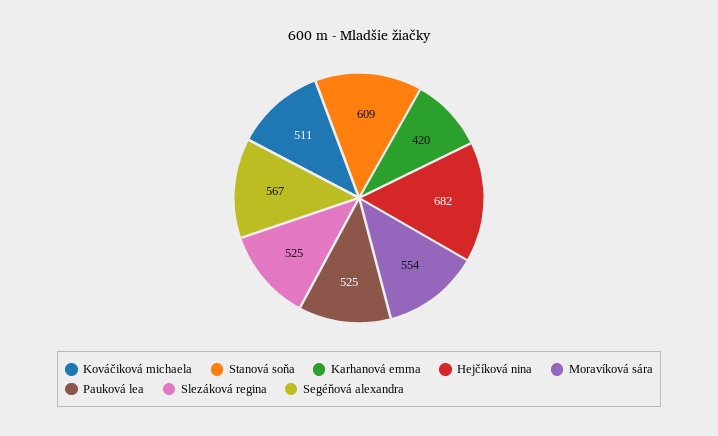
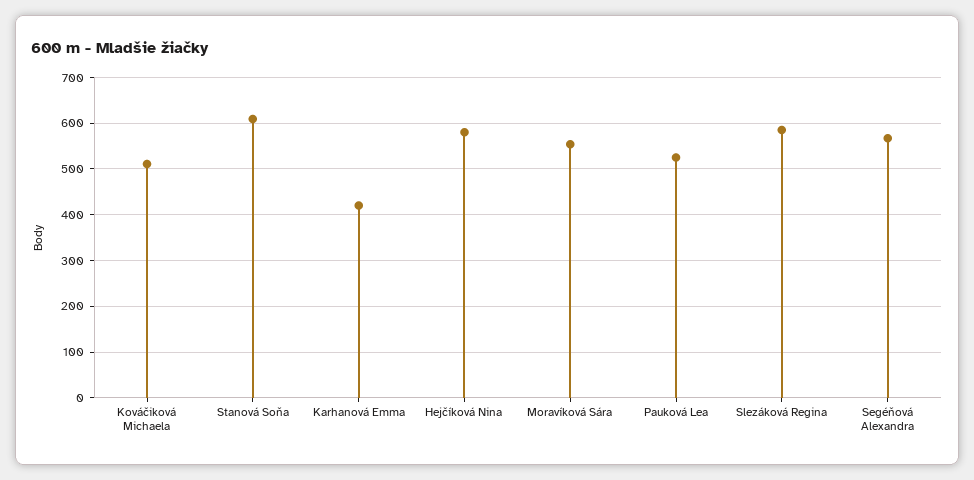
  {
    "Kováčiková michaela": 511,
    "Stanová soňa": 609,
    "Karhanová emma": 420,
-   "Hejčíková nina": 682,
+   "Hejčíková nina": 580,
    "Moravíková sára": 554,
    "Pauková lea": 525,
-   "Slezáková regina": 525,
+   "Slezáková regina": 580,
    "Segéňová alexandra": 567
  }

